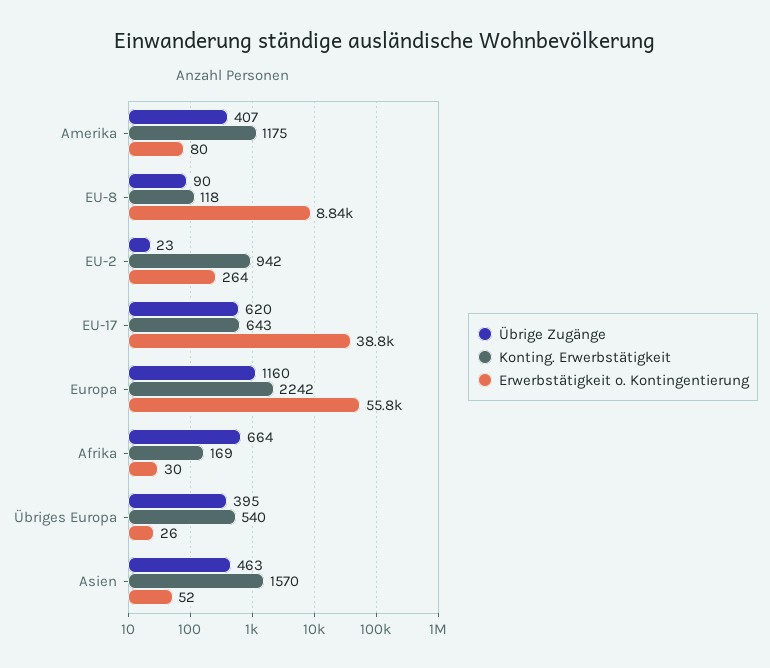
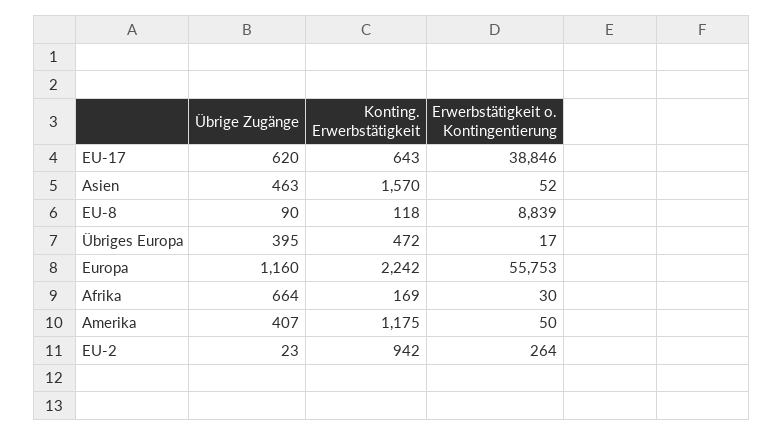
  {
    "Übrige Zugänge": {
      "Amerika": 407,
      "EU-8": 90,
      "EU-2": 23,
      "EU-17": 620,
      "Europa": 1160,
      "Afrika": 664,
      "Übriges Europa": 395,
      "Asien": 463
    },
    "Konting. Erwerbstätigkeit": {
      "Amerika": 1175,
      "EU-8": 118,
      "EU-2": 942,
      "EU-17": 643,
      "Europa": 2242,
      "Afrika": 169,
-     "Übriges Europa": 540,
+     "Übriges Europa": 472,
      "Asien": 1570
    },
    "Erwerbstätigkeit o. Kontingentierung": {
-     "Amerika": 80,
+     "Amerika": 50,
      "EU-8": 8839,
      "EU-2": 264,
      "EU-17": 38846,
      "Europa": 55753,
      "Afrika": 30,
-     "Übriges Europa": 26,
+     "Übriges Europa": 17,
      "Asien": 52
    }
  }

